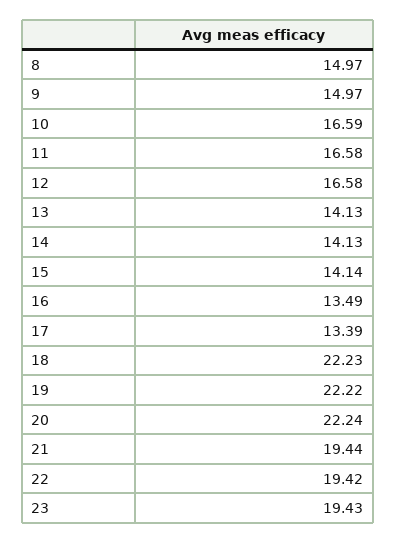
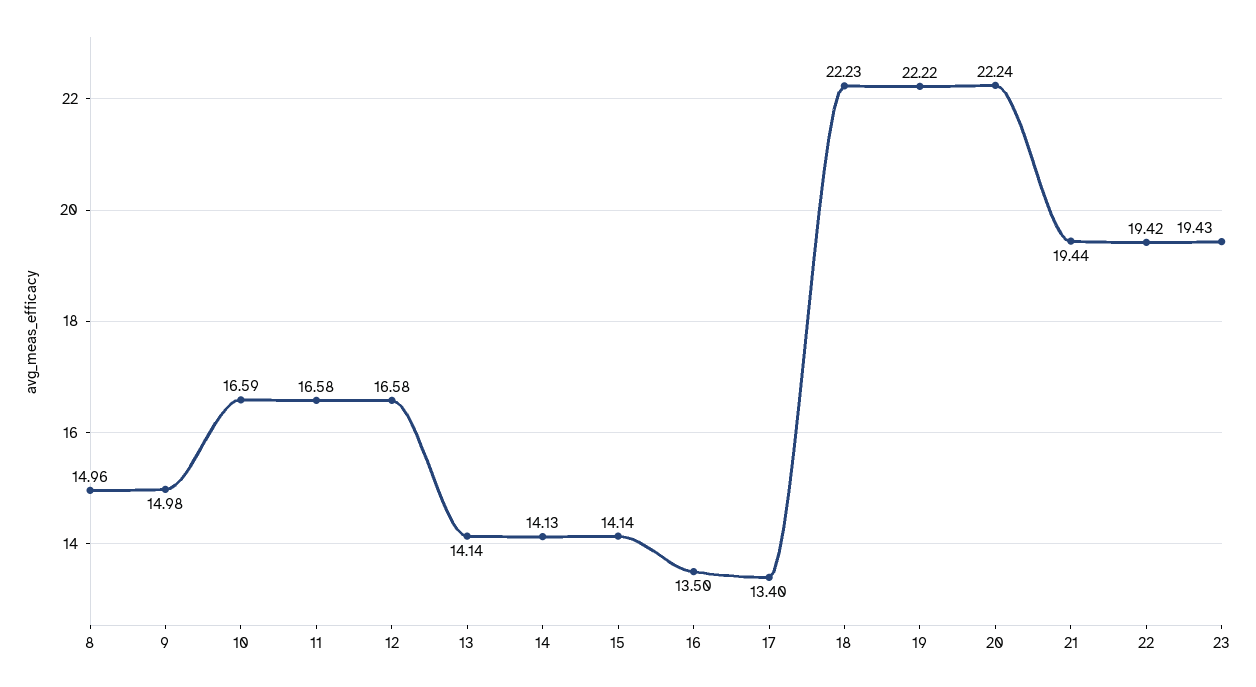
  {
-   "8": 14.97,
+   "8": 14.96,
-   "9": 14.97,
+   "9": 14.98,
    "10": 16.59,
    "11": 16.58,
    "12": 16.58,
-   "13": 14.13,
+   "13": 14.14,
    "14": 14.13,
    "15": 14.14,
-   "16": 13.49,
+   "16": 13.5,
-   "17": 13.39,
+   "17": 13.4,
    "18": 22.23,
    "19": 22.22,
    "20": 22.24,
    "21": 19.44,
    "22": 19.42,
    "23": 19.43
  }

